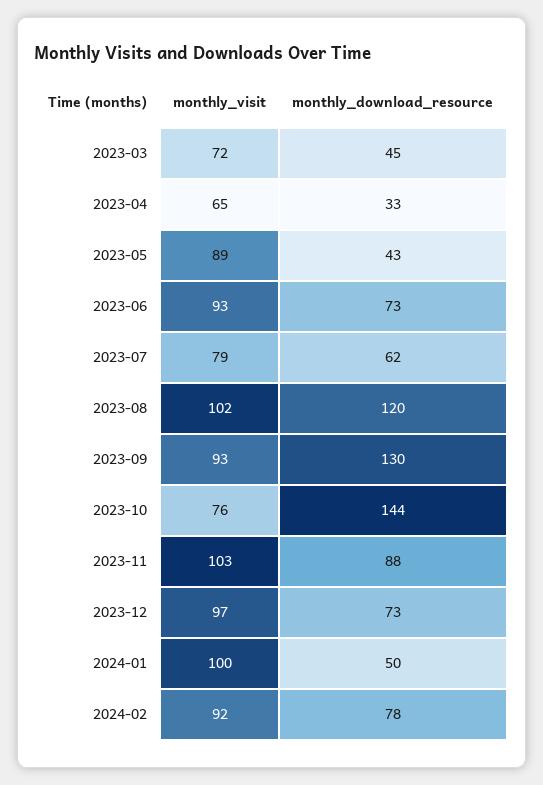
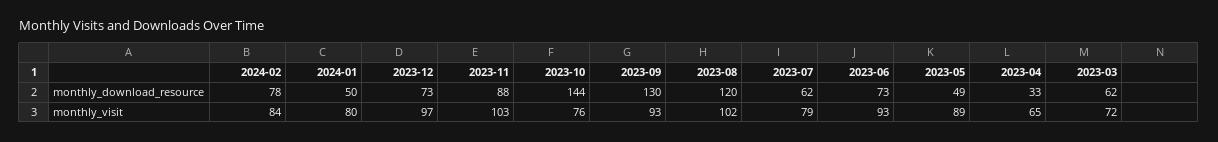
  {
    "monthly_visit": {
      "2023-03": 72,
      "2023-04": 65,
      "2023-05": 89,
      "2023-06": 93,
      "2023-07": 79,
      "2023-08": 102,
      "2023-09": 93,
      "2023-10": 76,
      "2023-11": 103,
      "2023-12": 97,
-     "2024-01": 100,
+     "2024-01": 80,
-     "2024-02": 92
+     "2024-02": 84
    },
    "monthly_download_resource": {
-     "2023-03": 45,
+     "2023-03": 62,
      "2023-04": 33,
-     "2023-05": 43,
+     "2023-05": 49,
      "2023-06": 73,
      "2023-07": 62,
      "2023-08": 120,
      "2023-09": 130,
      "2023-10": 144,
      "2023-11": 88,
      "2023-12": 73,
      "2024-01": 50,
      "2024-02": 78
    }
  }

